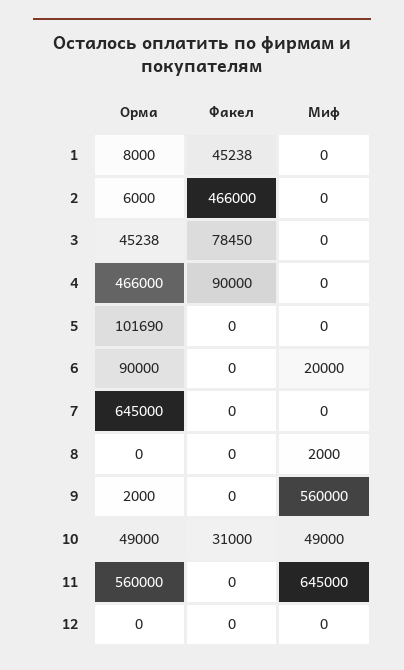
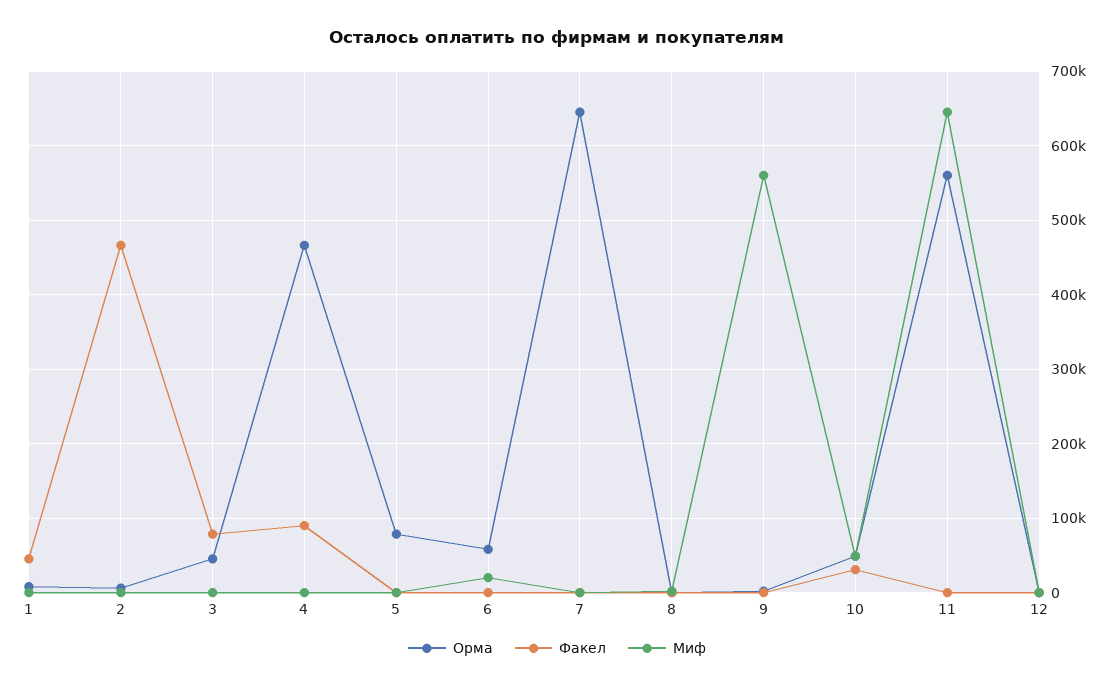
  {
    "Орма": {
      "1": 8000,
      "2": 6000,
      "3": 45238,
      "4": 466000,
-     "5": 101690,
+     "5": 80000,
-     "6": 90000,
+     "6": 60000,
      "7": 645000,
      "8": 0,
      "9": 2000,
      "10": 49000,
      "11": 560000,
      "12": 0
    },
    "Факел": {
      "1": 45238,
      "2": 466000,
      "3": 78450,
      "4": 90000,
      "5": 0,
      "6": 0,
      "7": 0,
      "8": 0,
      "9": 0,
      "10": 31000,
      "11": 0,
      "12": 0
    },
    "Миф": {
      "1": 0,
      "2": 0,
      "3": 0,
      "4": 0,
      "5": 0,
      "6": 20000,
      "7": 0,
      "8": 2000,
      "9": 560000,
      "10": 49000,
      "11": 645000,
      "12": 0
    }
  }

